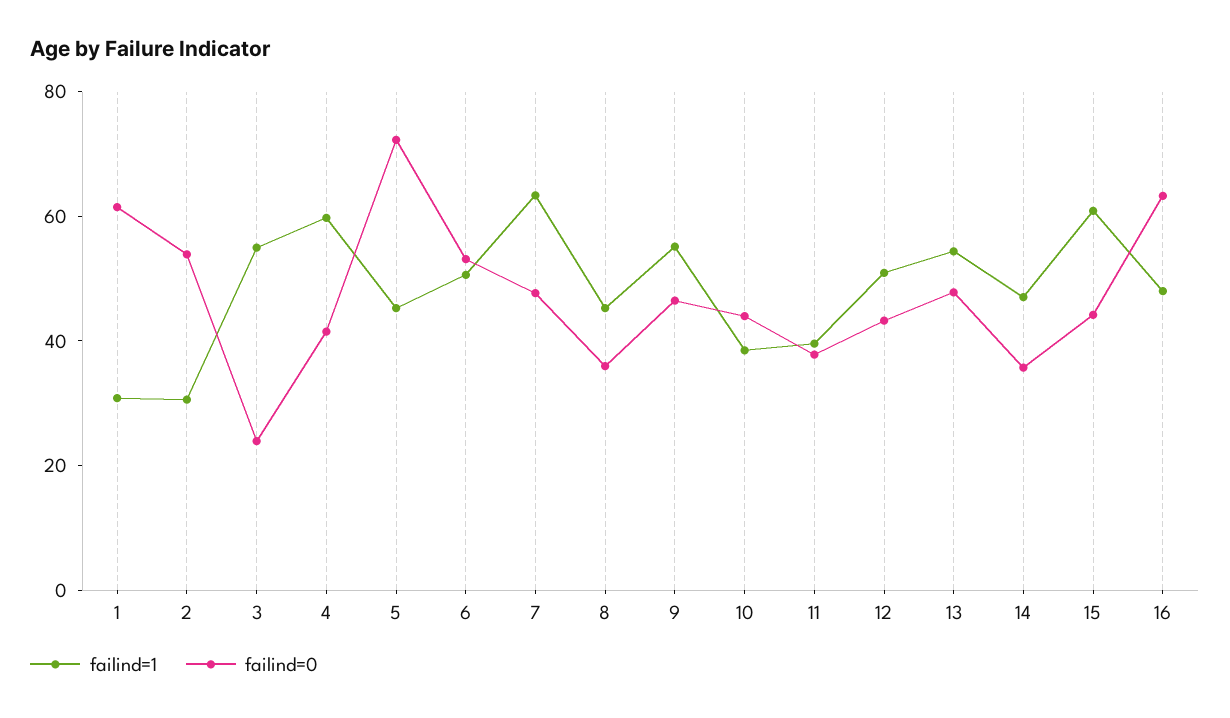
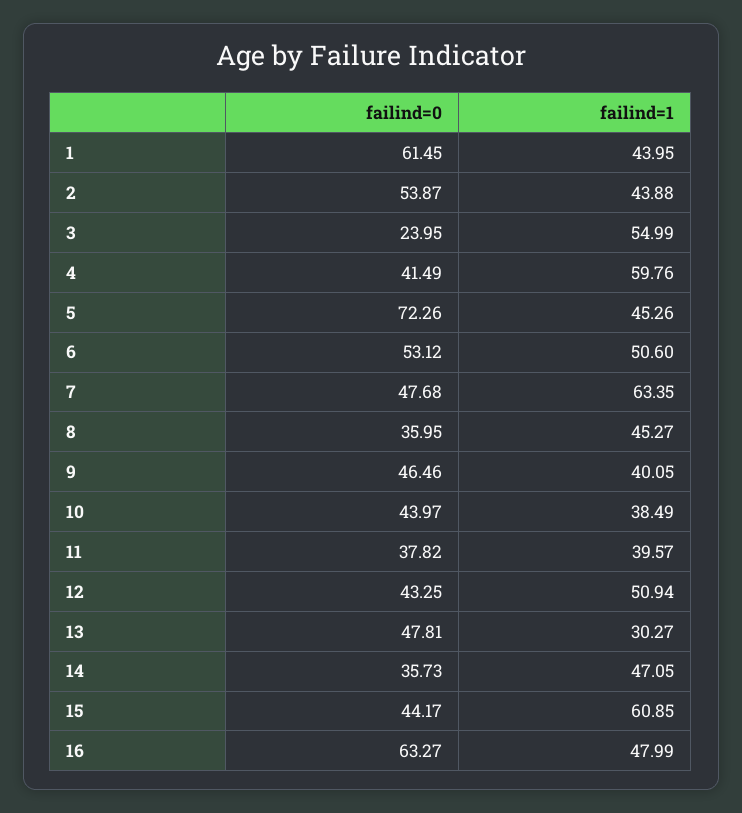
  {
    "failind=1": {
-     "1": 30,
+     "1": 43.95,
-     "2": 30,
+     "2": 43.88,
      "3": 54.99,
      "4": 59.76,
      "5": 45.26,
      "6": 50.6,
      "7": 63.35,
      "8": 45.27,
-     "9": 55,
+     "9": 40.05,
      "10": 38.49,
      "11": 39.57,
      "12": 50.94,
-     "13": 55,
+     "13": 30.27,
      "14": 47.05,
      "15": 60.85,
      "16": 47.99
    },
    "failind=0": {
      "1": 61.45,
      "2": 53.87,
      "3": 23.95,
      "4": 41.49,
      "5": 72.26,
      "6": 53.12,
      "7": 47.68,
      "8": 35.95,
      "9": 46.46,
      "10": 43.97,
      "11": 37.82,
      "12": 43.25,
      "13": 47.81,
      "14": 35.73,
      "15": 44.17,
      "16": 63.27
    }
  }

